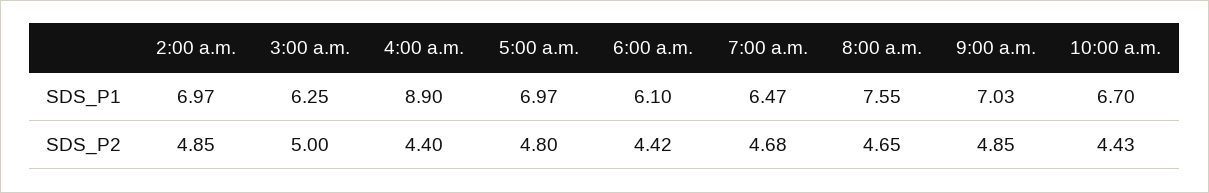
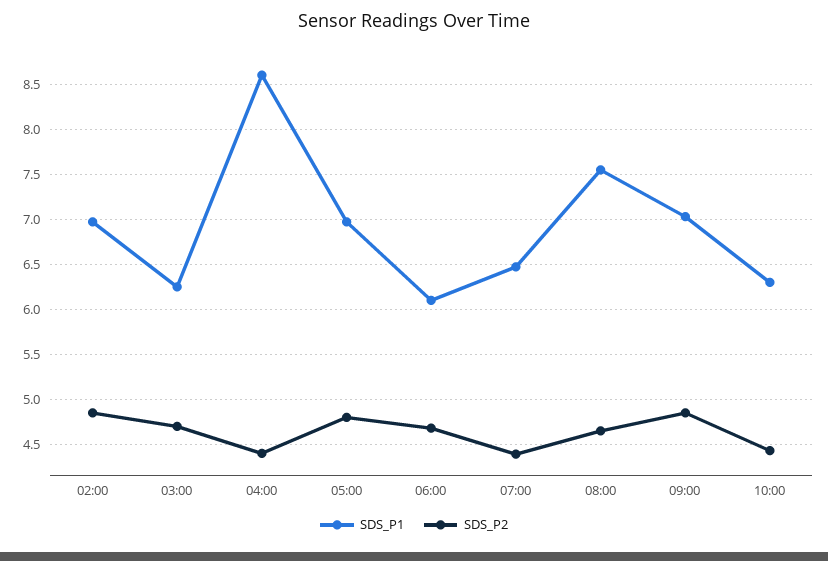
  {
    "SDS_P1": {
      "2:00 a.m.": 6.97,
      "3:00 a.m.": 6.25,
-     "4:00 a.m.": 8.9,
+     "4:00 a.m.": 8.6,
      "5:00 a.m.": 6.97,
      "6:00 a.m.": 6.1,
      "7:00 a.m.": 6.47,
      "8:00 a.m.": 7.55,
      "9:00 a.m.": 7.03,
-     "10:00 a.m.": 6.7
+     "10:00 a.m.": 6.3
    },
    "SDS_P2": {
      "2:00 a.m.": 4.85,
-     "3:00 a.m.": 5,
+     "3:00 a.m.": 4.7,
      "4:00 a.m.": 4.4,
      "5:00 a.m.": 4.8,
-     "6:00 a.m.": 4.42,
+     "6:00 a.m.": 4.7,
-     "7:00 a.m.": 4.68,
+     "7:00 a.m.": 4.4,
      "8:00 a.m.": 4.65,
      "9:00 a.m.": 4.85,
      "10:00 a.m.": 4.43
    }
  }

